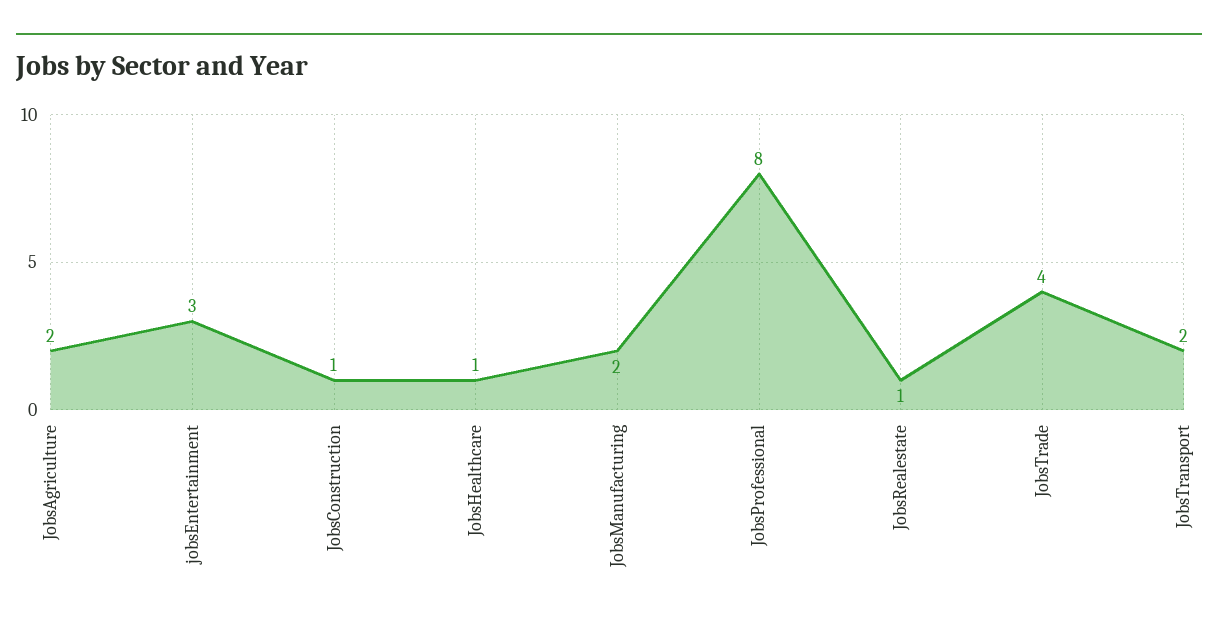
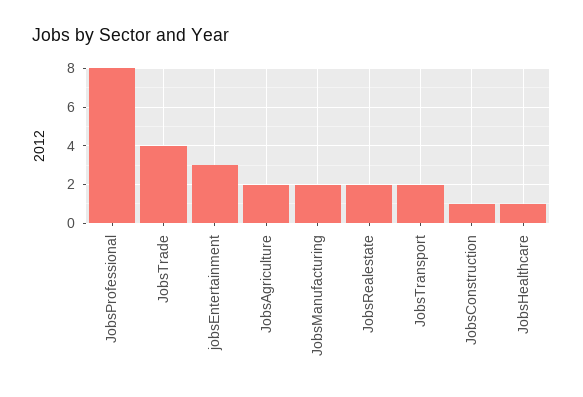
  {
    "JobsAgriculture": 2,
    "jobsEntertainment": 3,
    "JobsConstruction": 1,
    "JobsHealthcare": 1,
    "JobsManufacturing": 2,
    "JobsProfessional": 8,
-   "JobsRealestate": 1,
+   "JobsRealestate": 2,
    "JobsTrade": 4,
    "JobsTransport": 2
  }

